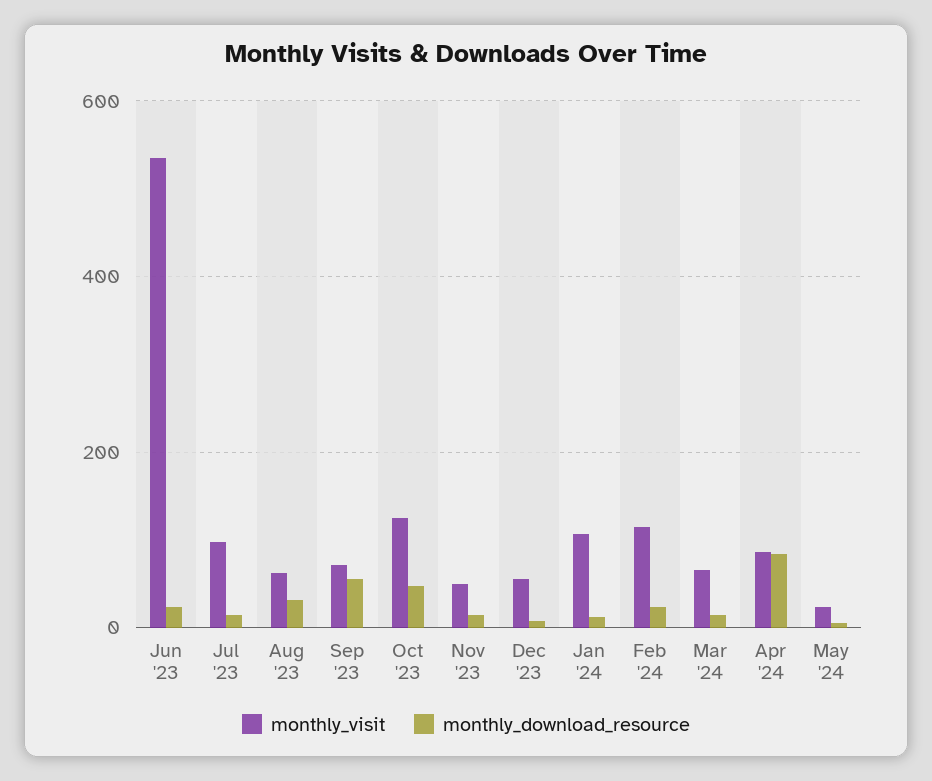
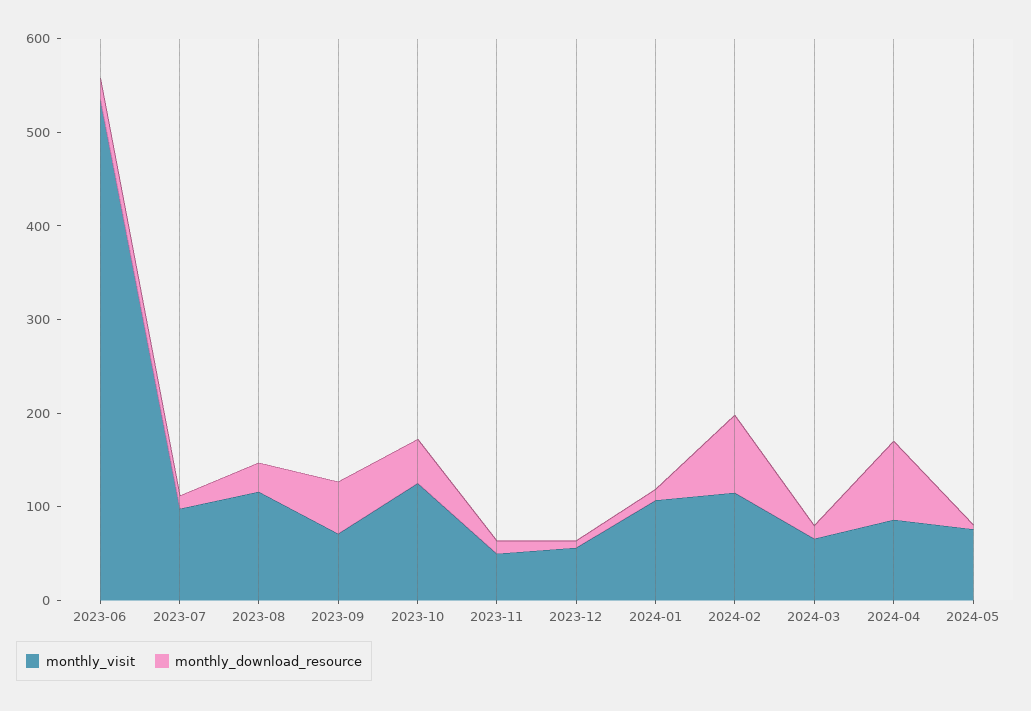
  {
    "monthly_visit": {
      "Jun '23": 540,
      "Jul '23": 100,
-     "Aug '23": 60,
+     "Aug '23": 120,
      "Sep '23": 80,
      "Oct '23": 120,
      "Nov '23": 60,
      "Dec '23": 60,
      "Jan '24": 100,
      "Feb '24": 120,
      "Mar '24": 60,
      "Apr '24": 80,
-     "May '24": 20
+     "May '24": 80
    },
    "monthly_download_resource": {
      "Jun '23": 20,
      "Jul '23": 20,
      "Aug '23": 40,
      "Sep '23": 60,
      "Oct '23": 40,
      "Nov '23": 20,
      "Dec '23": 0,
      "Jan '24": 20,
-     "Feb '24": 20,
+     "Feb '24": 80,
      "Mar '24": 20,
      "Apr '24": 80,
      "May '24": 0
    }
  }

